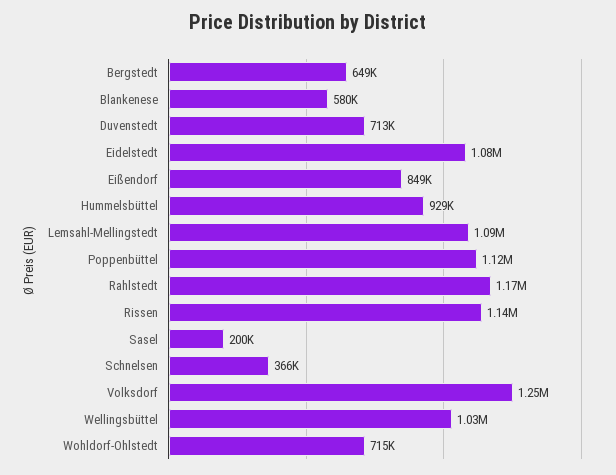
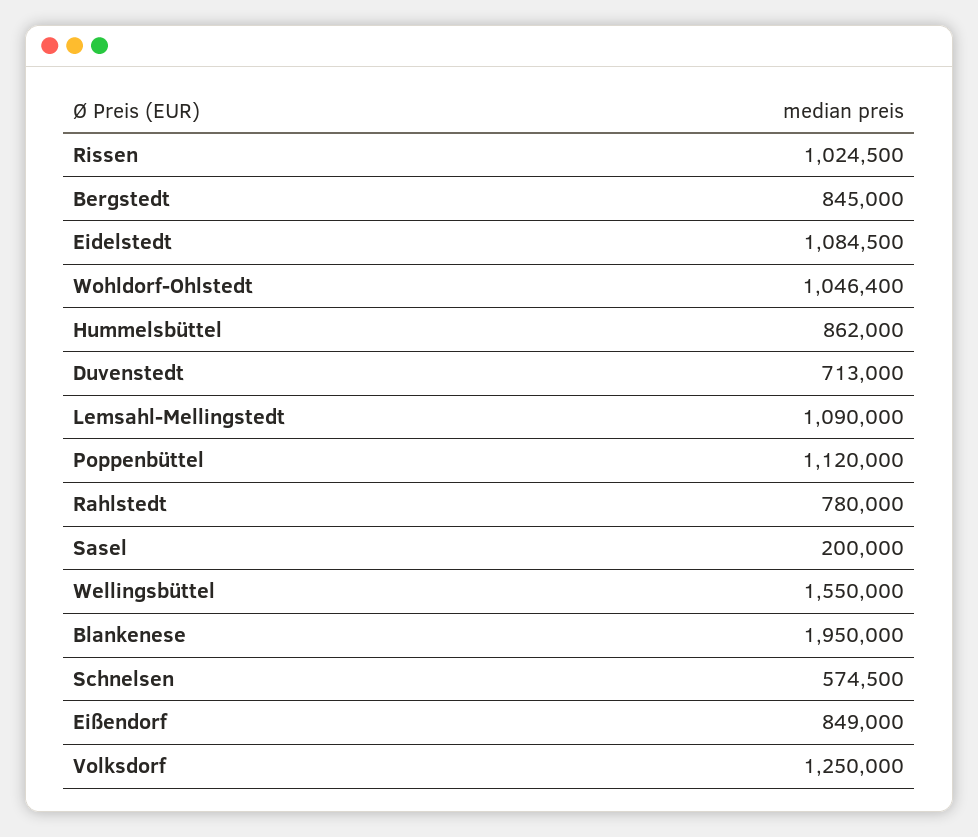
  {
-   "Bergstedt": 649000,
+   "Bergstedt": 845000,
-   "Blankenese": 580000,
+   "Blankenese": 1950000,
    "Duvenstedt": 713000,
    "Eidelstedt": 1084500,
    "Eißendorf": 849000,
-   "Hummelsbüttel": 929000,
+   "Hummelsbüttel": 862000,
    "Lemsahl-Mellingstedt": 1090000,
    "Poppenbüttel": 1120000,
-   "Rahlstedt": 1170000,
+   "Rahlstedt": 780000,
-   "Rissen": 1140000,
+   "Rissen": 1024500,
    "Sasel": 200000,
-   "Schnelsen": 366000,
+   "Schnelsen": 574500,
    "Volksdorf": 1250000,
-   "Wellingsbüttel": 1030000,
+   "Wellingsbüttel": 1550000,
-   "Wohldorf-Ohlstedt": 715000
+   "Wohldorf-Ohlstedt": 1046400
  }

